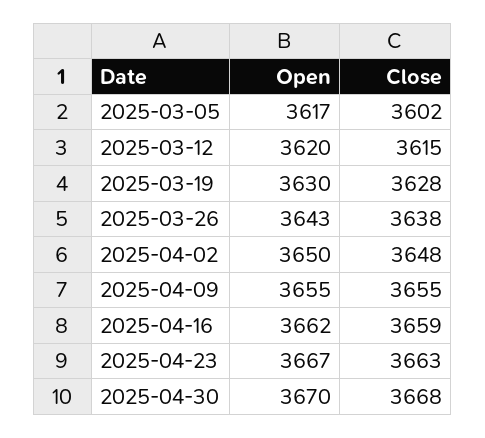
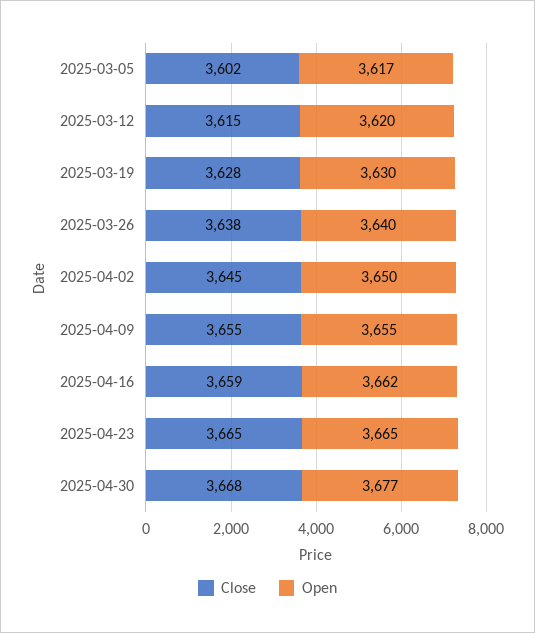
  {
    "Open": {
      "2025-03-05": 3617,
      "2025-03-12": 3620,
      "2025-03-19": 3630,
-     "2025-03-26": 3643,
+     "2025-03-26": 3640,
      "2025-04-02": 3650,
      "2025-04-09": 3655,
      "2025-04-16": 3662,
-     "2025-04-23": 3667,
+     "2025-04-23": 3665,
-     "2025-04-30": 3670
+     "2025-04-30": 3677
    },
    "Close": {
      "2025-03-05": 3602,
      "2025-03-12": 3615,
      "2025-03-19": 3628,
      "2025-03-26": 3638,
-     "2025-04-02": 3648,
+     "2025-04-02": 3645,
      "2025-04-09": 3655,
      "2025-04-16": 3659,
-     "2025-04-23": 3663,
+     "2025-04-23": 3665,
      "2025-04-30": 3668
    }
  }

